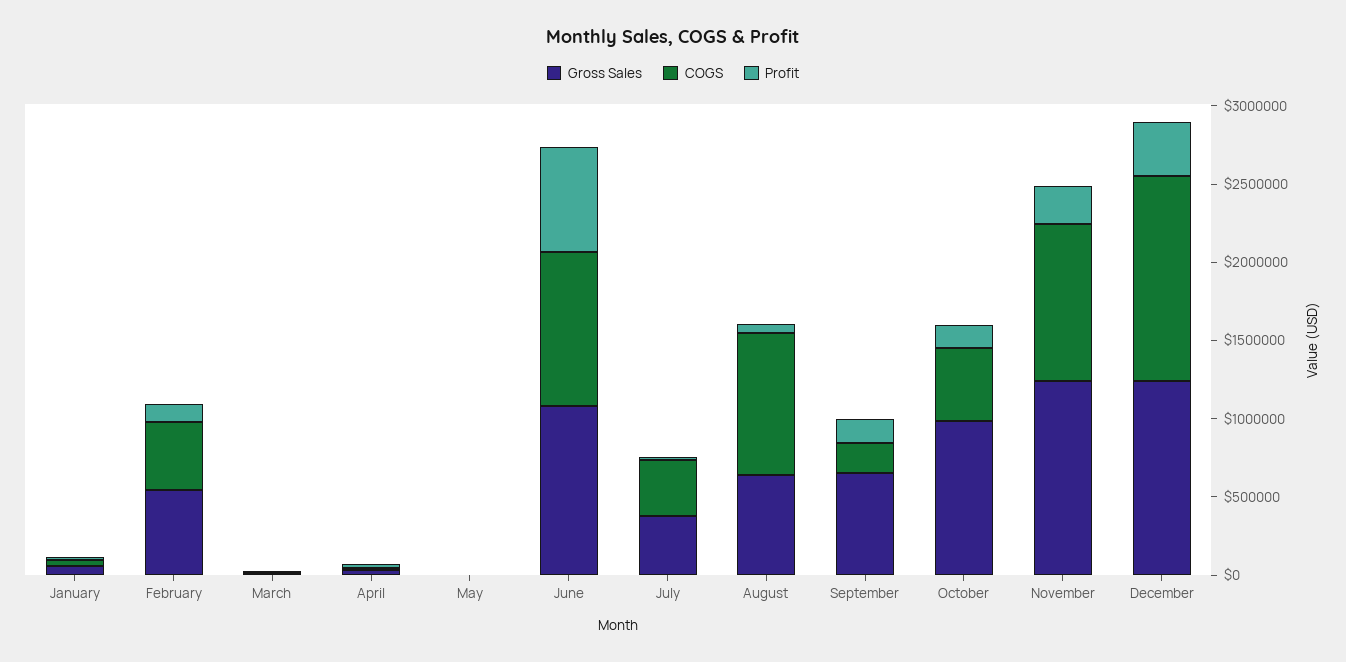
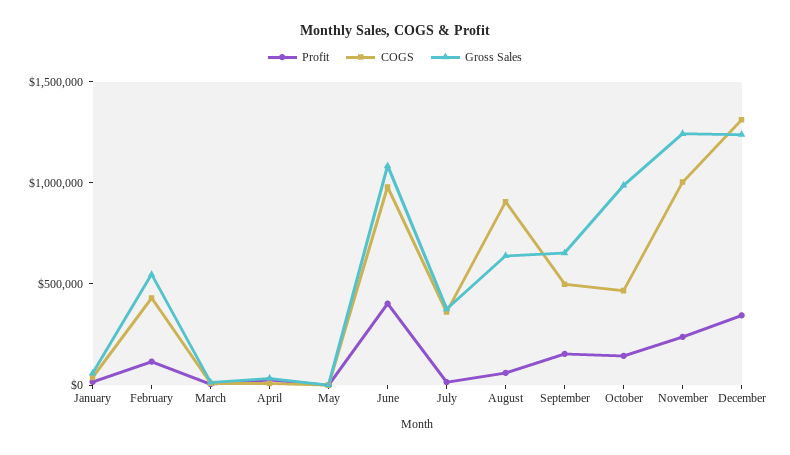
  {
    "Gross Sales": {
      "January": 100000,
      "February": 500000,
      "March": 0,
      "April": 0,
      "May": 0,
      "June": 1100000,
      "July": 400000,
      "August": 600000,
      "September": 700000,
      "October": 1000000,
      "November": 1200000,
      "December": 1200000
    },
    "COGS": {
      "January": 0,
      "February": 400000,
      "March": 0,
      "April": 0,
      "May": 0,
      "June": 1000000,
      "July": 400000,
      "August": 900000,
-     "September": 200000,
+     "September": 500000,
      "October": 500000,
      "November": 1000000,
      "December": 1300000
    },
    "Profit": {
      "January": 0,
      "February": 100000,
      "March": 0,
      "April": 0,
      "May": 0,
-     "June": 700000,
+     "June": 400000,
      "July": 0,
      "August": 100000,
      "September": 200000,
      "October": 100000,
      "November": 200000,
      "December": 300000
    }
  }

